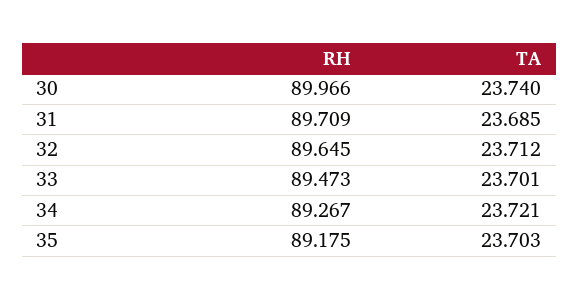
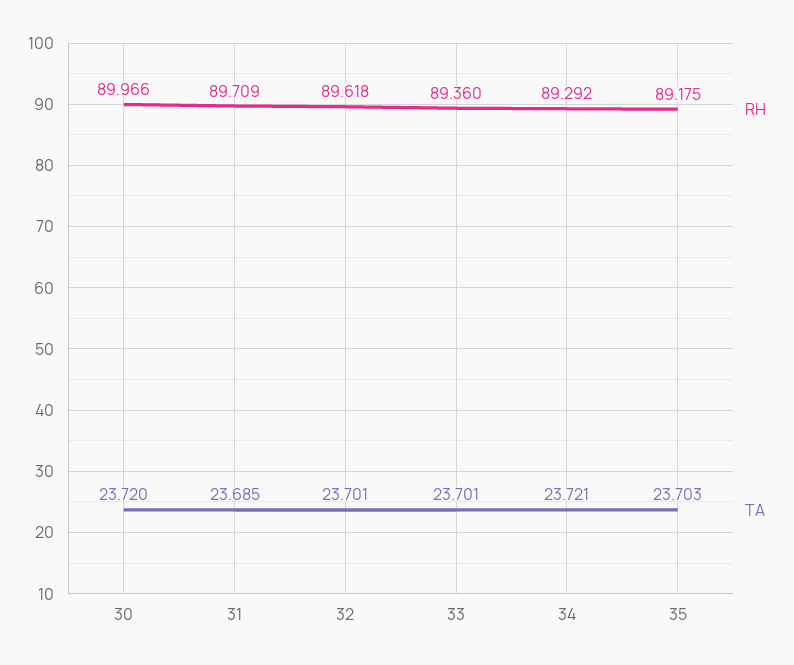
  {
    "RH": {
      "30": 89.966,
      "31": 89.709,
-     "32": 89.645,
+     "32": 89.618,
-     "33": 89.473,
+     "33": 89.36,
-     "34": 89.267,
+     "34": 89.292,
      "35": 89.175
    },
    "TA": {
-     "30": 23.74,
+     "30": 23.72,
      "31": 23.685,
-     "32": 23.712,
+     "32": 23.701,
      "33": 23.701,
      "34": 23.721,
      "35": 23.703
    }
  }

